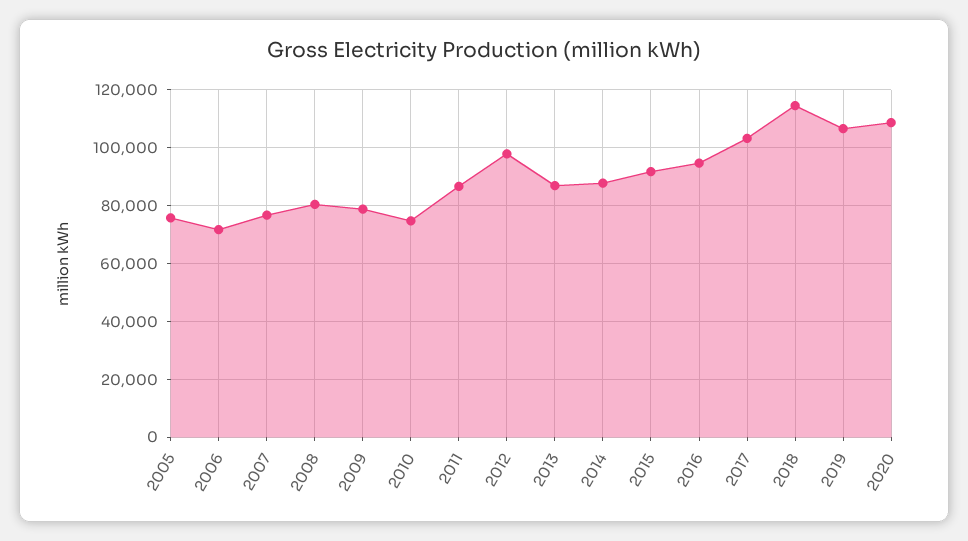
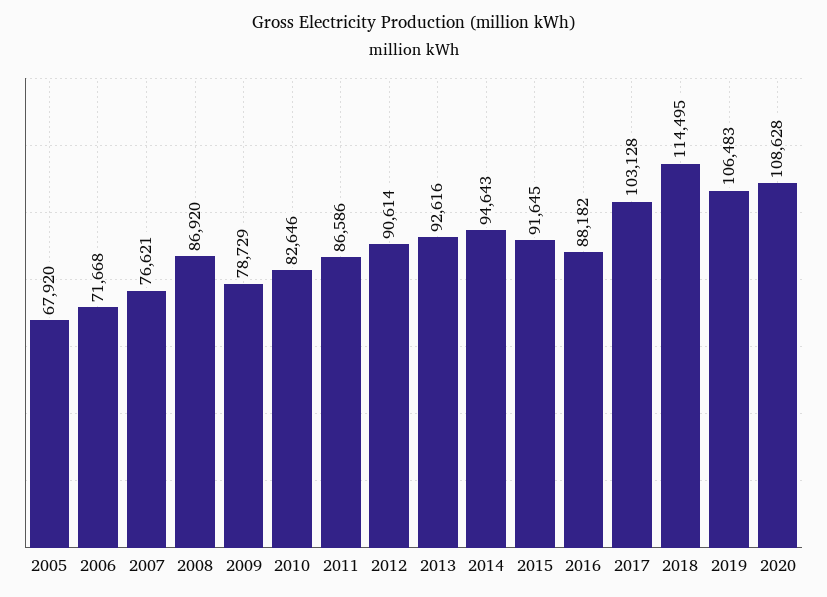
  {
-   "2005": 75000,
+   "2005": 67920,
    "2006": 71668,
    "2007": 76621,
-   "2008": 80000,
+   "2008": 86920,
    "2009": 78729,
-   "2010": 75000,
+   "2010": 82646,
    "2011": 86586,
-   "2012": 97500,
+   "2012": 90614,
-   "2013": 87500,
+   "2013": 92616,
-   "2014": 87500,
+   "2014": 94643,
    "2015": 91645,
-   "2016": 95000,
+   "2016": 88182,
    "2017": 103128,
    "2018": 114495,
    "2019": 106483,
    "2020": 108628
  }

